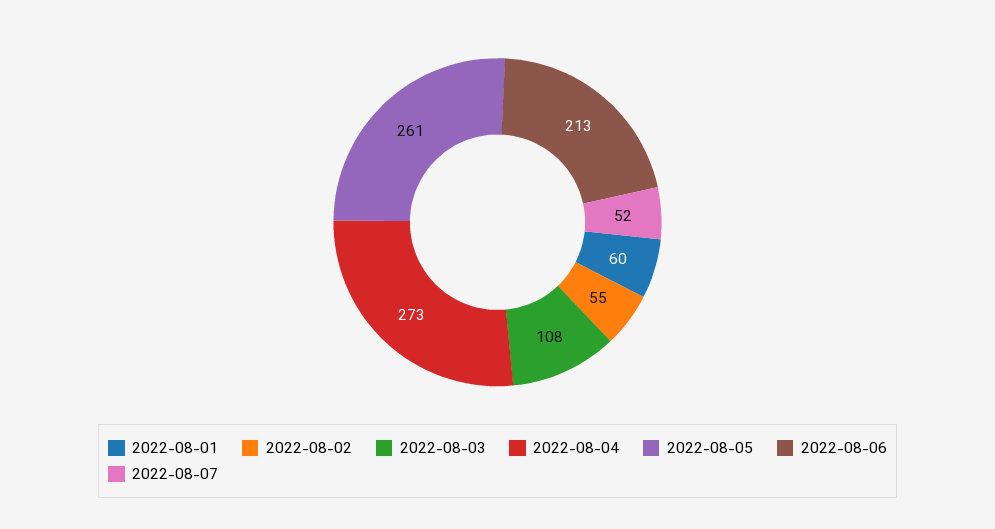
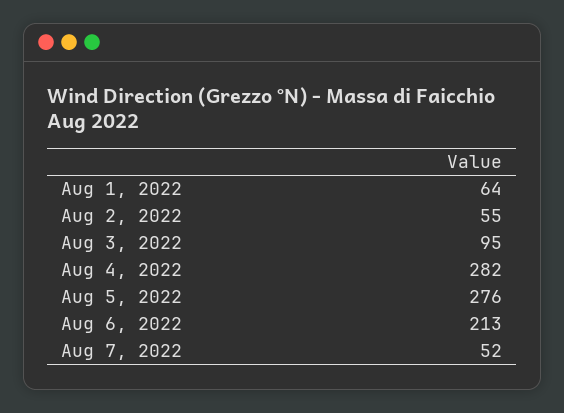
  {
-   "2022-08-01": 60,
+   "2022-08-01": 64,
    "2022-08-02": 55,
-   "2022-08-03": 108,
+   "2022-08-03": 95,
-   "2022-08-04": 273,
+   "2022-08-04": 282,
-   "2022-08-05": 261,
+   "2022-08-05": 276,
    "2022-08-06": 213,
    "2022-08-07": 52
  }

